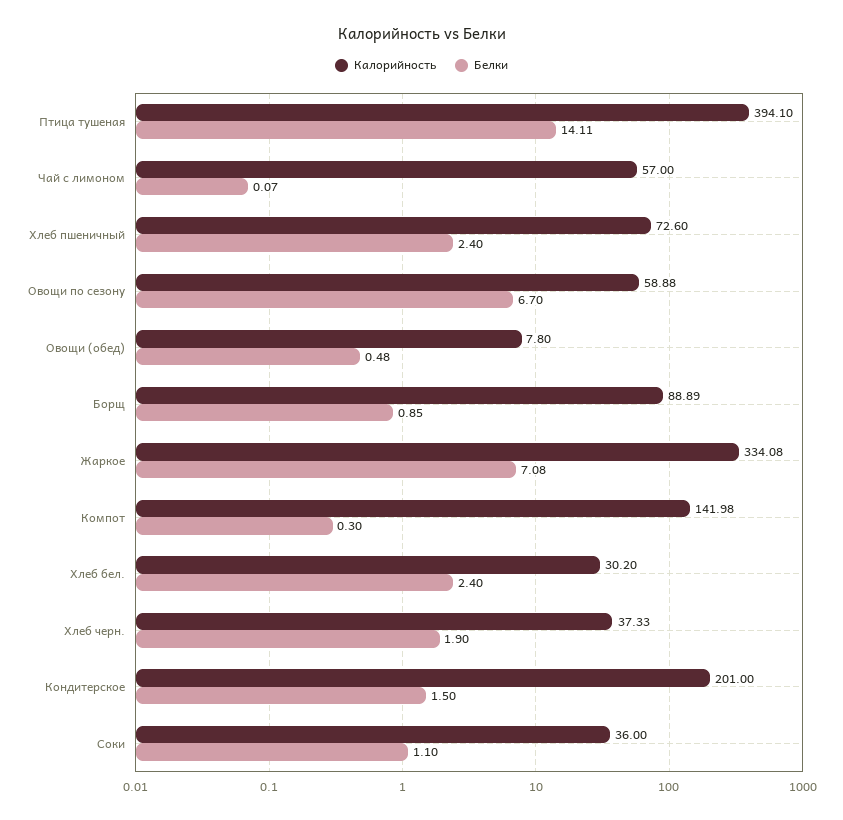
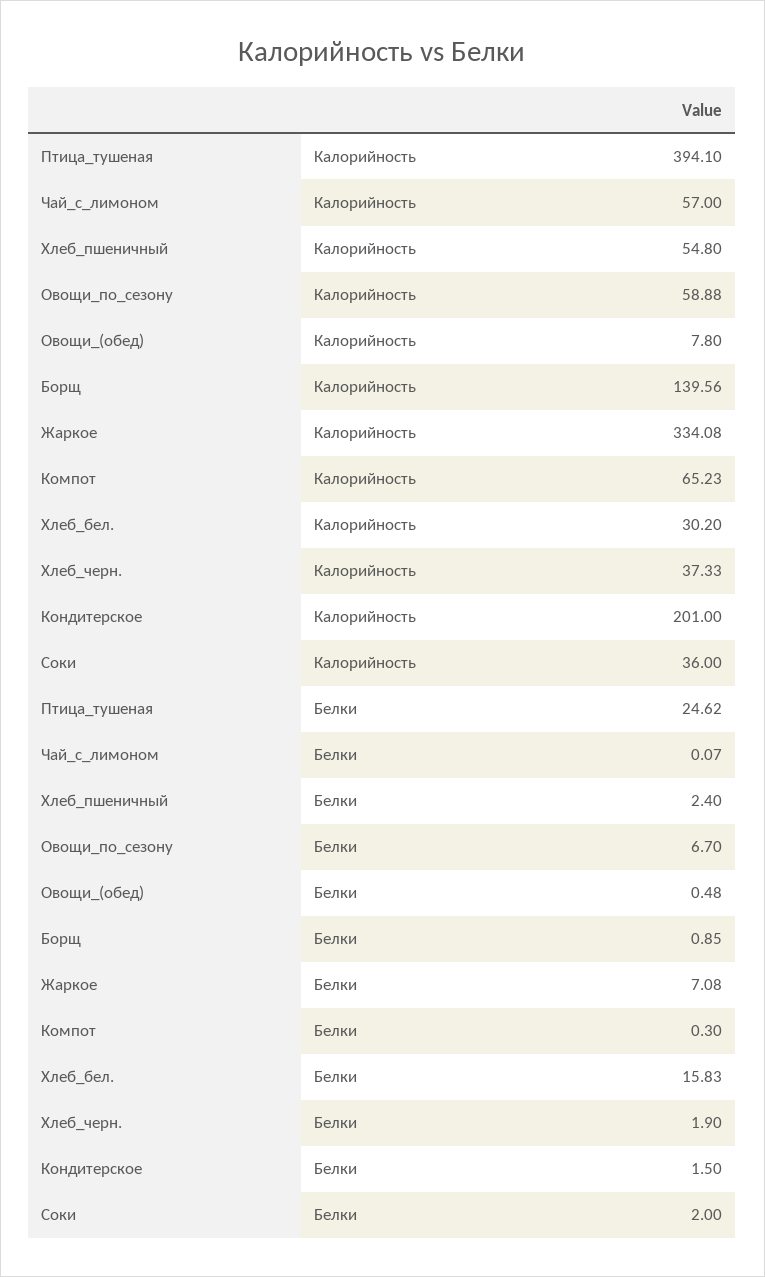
  {
    "Калорийность": {
      "Птица тушеная": 394.1,
      "Чай с лимоном": 57,
-     "Хлеб пшеничный": 72.6,
+     "Хлеб пшеничный": 54.8,
      "Овощи по сезону": 58.88,
      "Овощи (обед)": 7.8,
-     "Борщ": 88.89,
+     "Борщ": 139.56,
      "Жаркое": 334.08,
-     "Компот": 141.98,
+     "Компот": 65.23,
      "Хлеб бел.": 30.2,
      "Хлеб черн.": 37.33,
      "Кондитерское": 201,
      "Соки": 36
    },
    "Белки": {
-     "Птица тушеная": 14.11,
+     "Птица тушеная": 24.62,
      "Чай с лимоном": 0.07,
      "Хлеб пшеничный": 2.4,
      "Овощи по сезону": 6.7,
      "Овощи (обед)": 0.48,
      "Борщ": 0.85,
      "Жаркое": 7.08,
      "Компот": 0.3,
-     "Хлеб бел.": 2.4,
+     "Хлеб бел.": 15.83,
      "Хлеб черн.": 1.9,
      "Кондитерское": 1.5,
-     "Соки": 1.1
+     "Соки": 2
    }
  }

